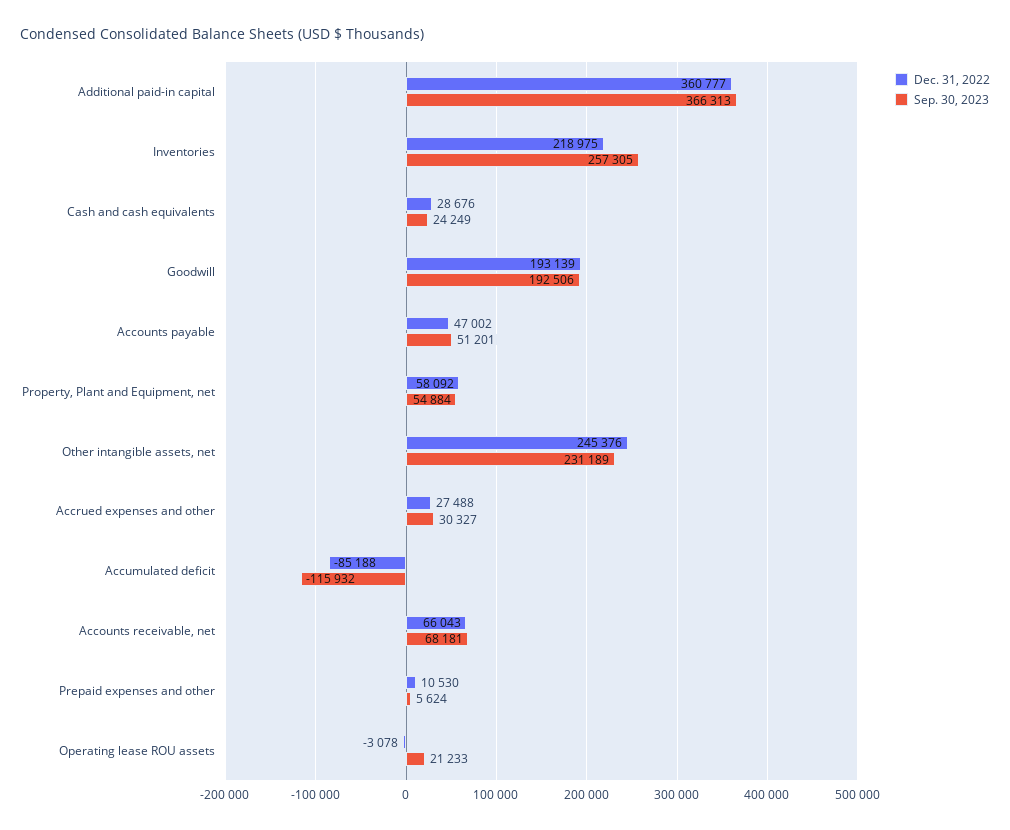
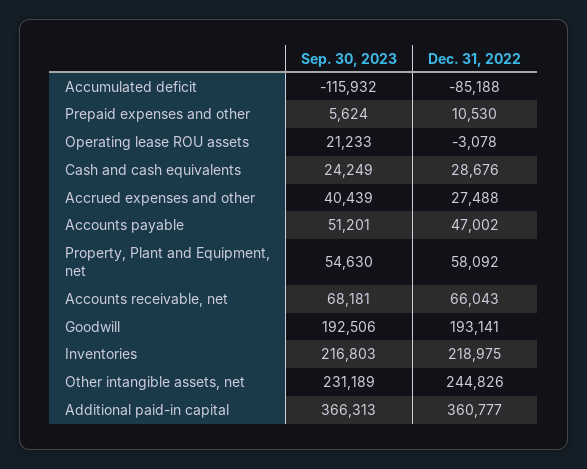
  {
    "Dec. 31, 2022": {
      "Additional paid-in capital": 360777,
      "Inventories": 218975,
      "Cash and cash equivalents": 28676,
-     "Goodwill": 193139,
+     "Goodwill": 193141,
      "Accounts payable": 47002,
      "Property, Plant and Equipment, net": 58092,
-     "Other intangible assets, net": 245376,
+     "Other intangible assets, net": 244826,
      "Accrued expenses and other": 27488,
      "Accumulated deficit": -85188,
      "Accounts receivable, net": 66043,
      "Prepaid expenses and other": 10530,
      "Operating lease ROU assets": -3078
    },
    "Sep. 30, 2023": {
      "Additional paid-in capital": 366313,
-     "Inventories": 257305,
+     "Inventories": 216803,
      "Cash and cash equivalents": 24249,
      "Goodwill": 192506,
      "Accounts payable": 51201,
-     "Property, Plant and Equipment, net": 54884,
+     "Property, Plant and Equipment, net": 54630,
      "Other intangible assets, net": 231189,
-     "Accrued expenses and other": 30327,
+     "Accrued expenses and other": 40439,
      "Accumulated deficit": -115932,
      "Accounts receivable, net": 68181,
      "Prepaid expenses and other": 5624,
      "Operating lease ROU assets": 21233
    }
  }

